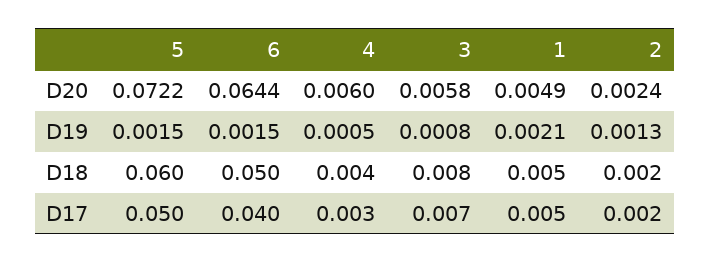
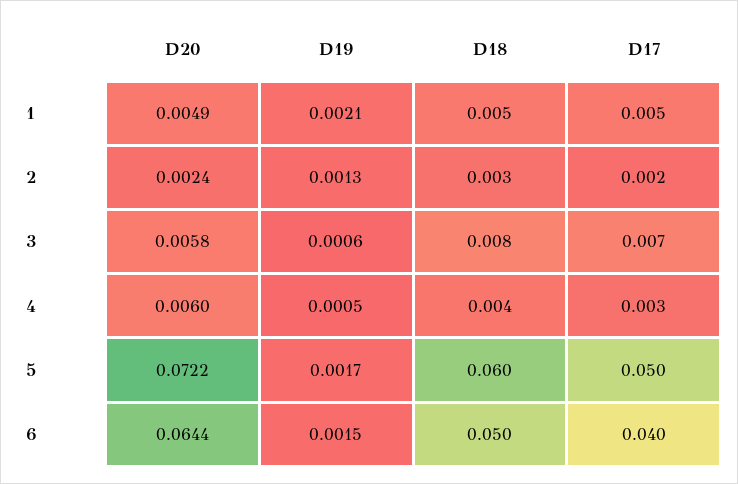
  {
    "5": {
      "D20": 0.0722,
-     "D19": 0.0015,
+     "D19": 0.0017,
      "D18": 0.06,
      "D17": 0.05
    },
    "6": {
      "D20": 0.0644,
      "D19": 0.0015,
      "D18": 0.05,
      "D17": 0.04
    },
    "4": {
      "D20": 0.006,
      "D19": 0.0005,
      "D18": 0.004,
      "D17": 0.003
    },
    "3": {
      "D20": 0.0058,
-     "D19": 0.0008,
+     "D19": 0.0006,
      "D18": 0.008,
      "D17": 0.007
    },
    "1": {
      "D20": 0.0049,
      "D19": 0.0021,
      "D18": 0.005,
      "D17": 0.005
    },
    "2": {
      "D20": 0.0024,
      "D19": 0.0013,
-     "D18": 0.002,
+     "D18": 0.003,
      "D17": 0.002
    }
  }

